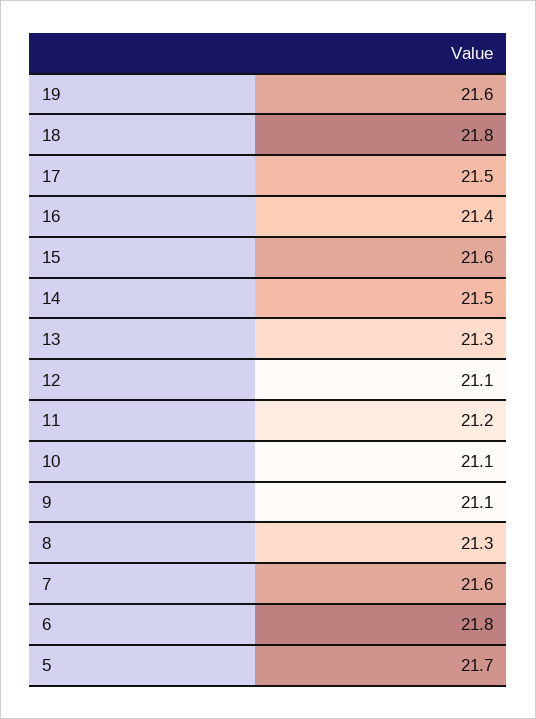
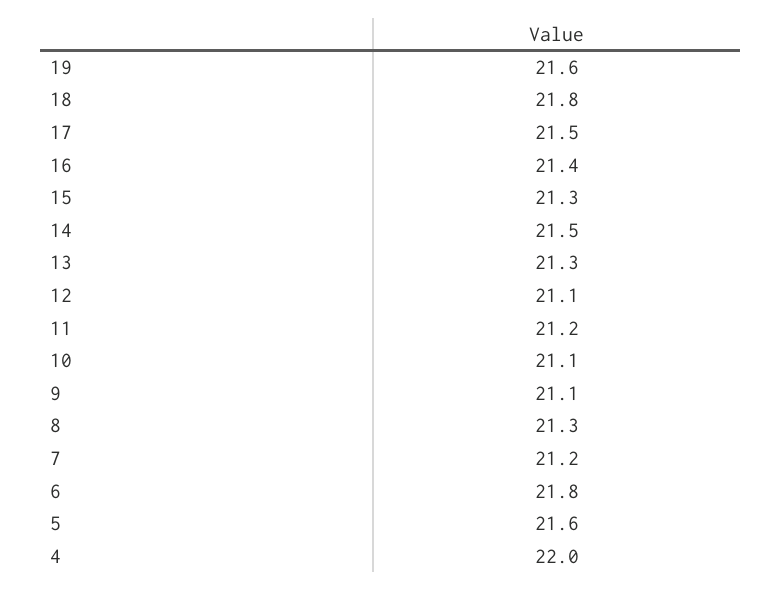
  {
    "19": 21.6,
    "18": 21.8,
    "17": 21.5,
    "16": 21.4,
-   "15": 21.6,
+   "15": 21.3,
    "14": 21.5,
    "13": 21.3,
    "12": 21.1,
    "11": 21.2,
    "10": 21.1,
    "9": 21.1,
    "8": 21.3,
-   "7": 21.6,
+   "7": 21.2,
    "6": 21.8,
-   "5": 21.7
+   "5": 21.6,
+   "4": 22
  }

